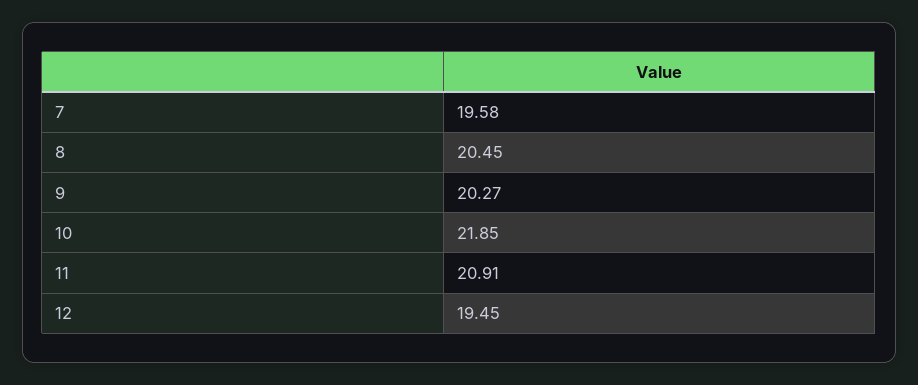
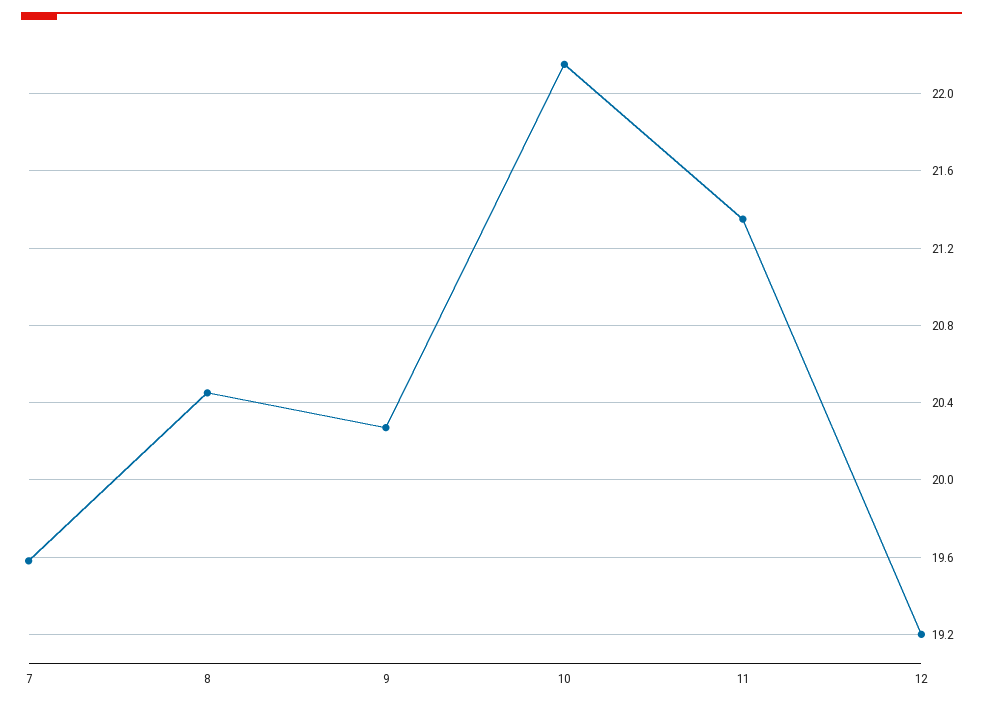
  {
    "7": 19.58,
    "8": 20.45,
    "9": 20.27,
-   "10": 21.85,
+   "10": 22.15,
-   "11": 20.91,
+   "11": 21.35,
-   "12": 19.45
+   "12": 19.2
  }

